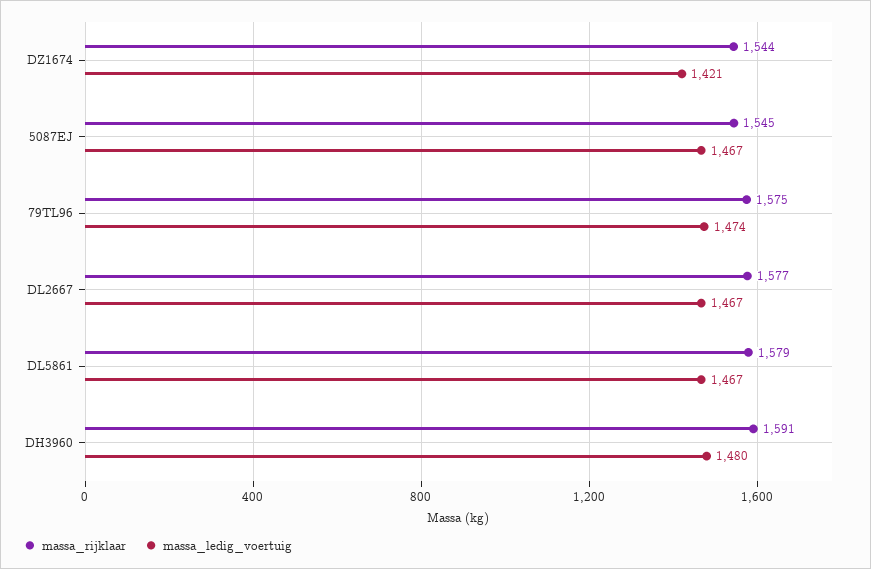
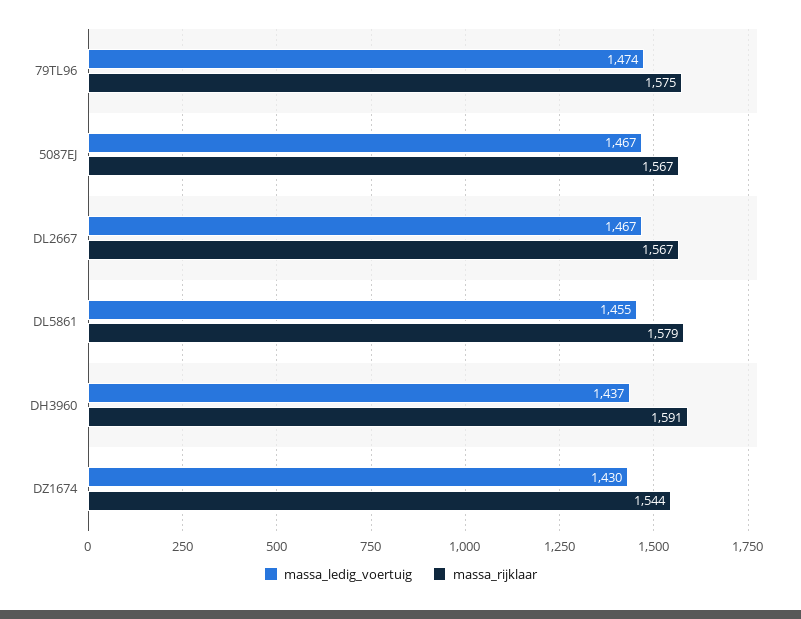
  {
    "massa_rijklaar": {
      "DZ1674": 1544,
-     "5087EJ": 1545,
+     "5087EJ": 1567,
      "79TL96": 1575,
-     "DL2667": 1577,
+     "DL2667": 1567,
      "DL5861": 1579,
      "DH3960": 1591
    },
    "massa_ledig_voertuig": {
-     "DZ1674": 1421,
+     "DZ1674": 1430,
      "5087EJ": 1467,
      "79TL96": 1474,
      "DL2667": 1467,
-     "DL5861": 1467,
+     "DL5861": 1455,
-     "DH3960": 1480
+     "DH3960": 1437
    }
  }

